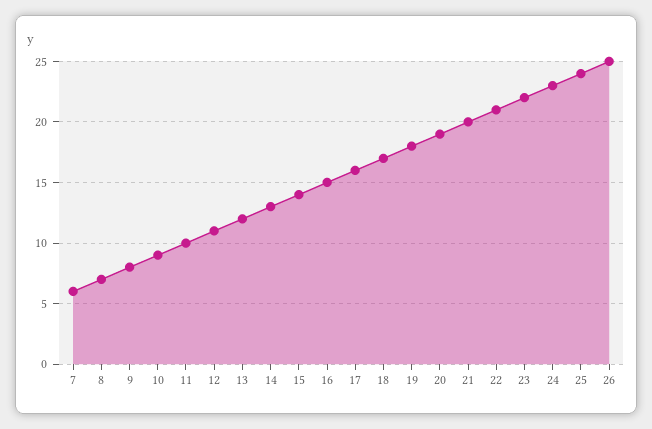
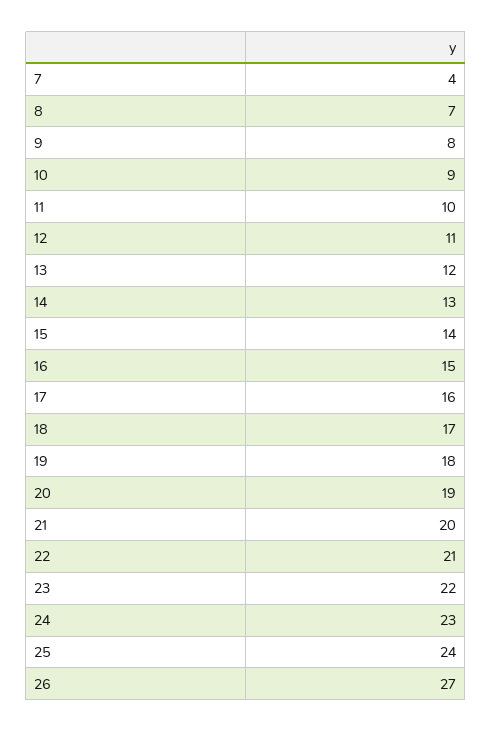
  {
-   "7": 6,
+   "7": 4,
    "8": 7,
    "9": 8,
    "10": 9,
    "11": 10,
    "12": 11,
    "13": 12,
    "14": 13,
    "15": 14,
    "16": 15,
    "17": 16,
    "18": 17,
    "19": 18,
    "20": 19,
    "21": 20,
    "22": 21,
    "23": 22,
    "24": 23,
    "25": 24,
-   "26": 25
+   "26": 27
  }

